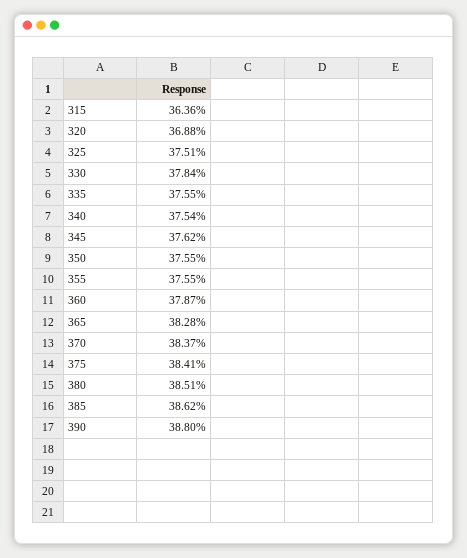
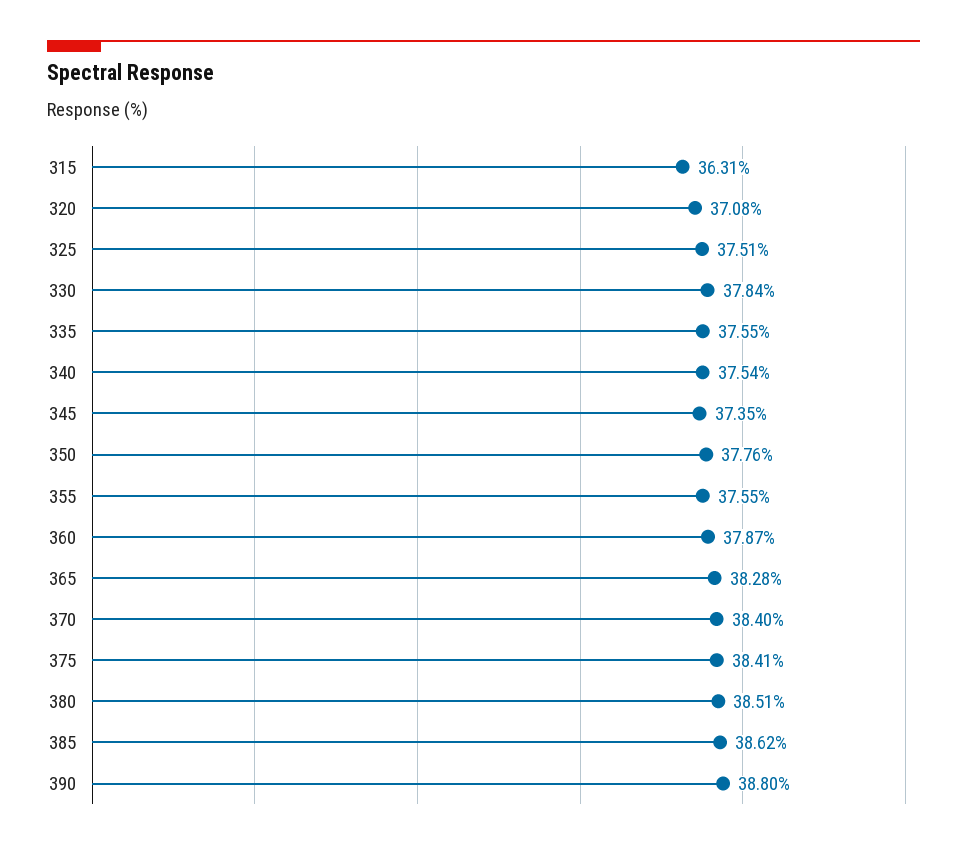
  {
-   "315": 36.36,
+   "315": 36.31,
-   "320": 36.88,
+   "320": 37.08,
    "325": 37.51,
    "330": 37.84,
    "335": 37.55,
    "340": 37.54,
-   "345": 37.62,
+   "345": 37.35,
-   "350": 37.55,
+   "350": 37.76,
    "355": 37.55,
    "360": 37.87,
    "365": 38.28,
-   "370": 38.37,
+   "370": 38.4,
    "375": 38.41,
    "380": 38.51,
    "385": 38.62,
    "390": 38.8
  }

